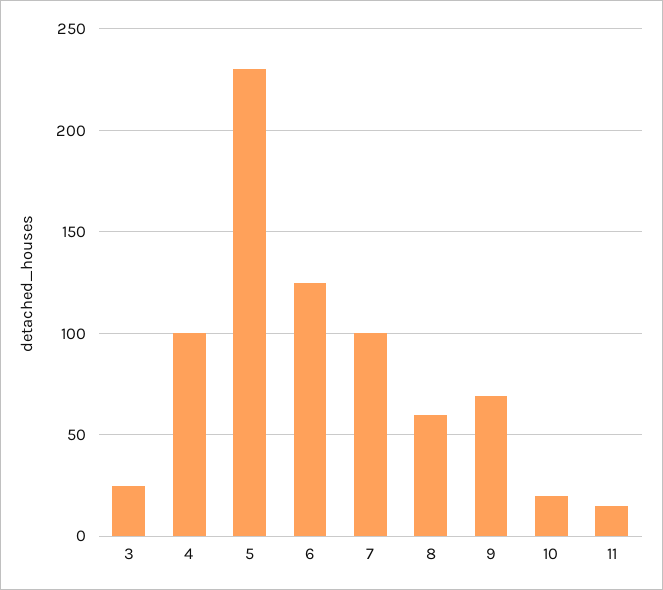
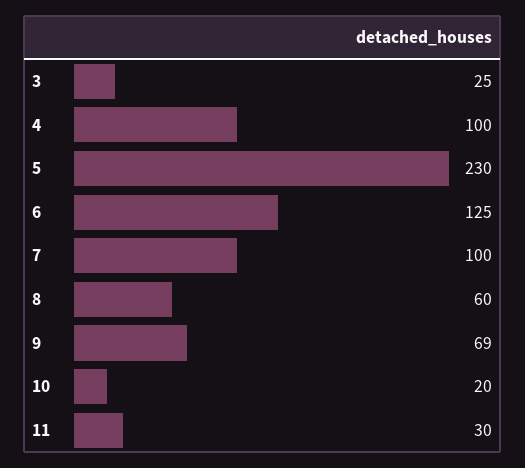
  {
    "3": 25,
    "4": 100,
    "5": 230,
    "6": 125,
    "7": 100,
    "8": 60,
    "9": 69,
    "10": 20,
-   "11": 15
+   "11": 30
  }

